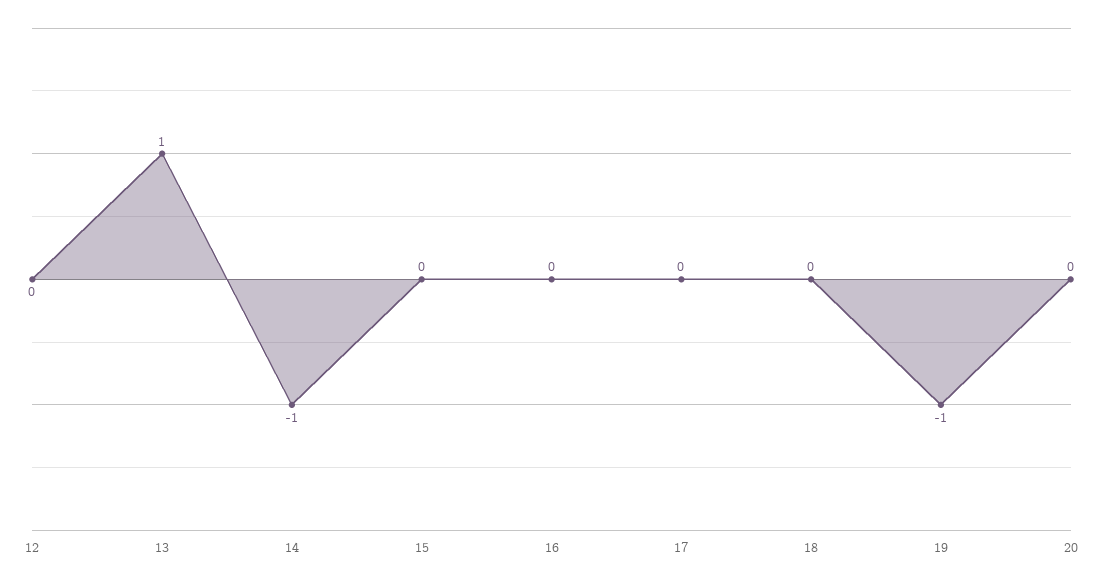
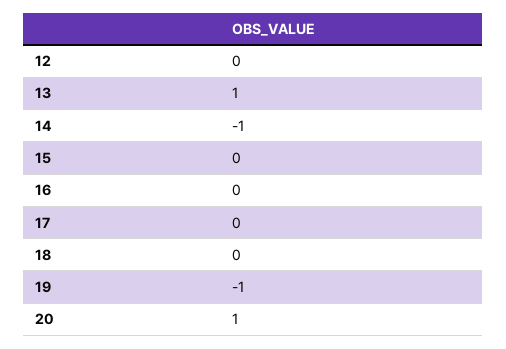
  {
    "12": 0,
    "13": 1,
    "14": -1,
    "15": 0,
    "16": 0,
    "17": 0,
    "18": 0,
    "19": -1,
-   "20": 0
+   "20": 1
  }

